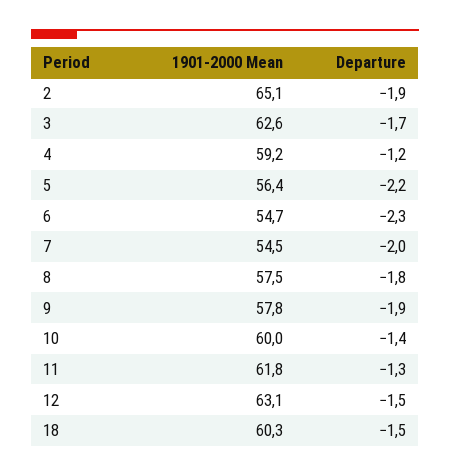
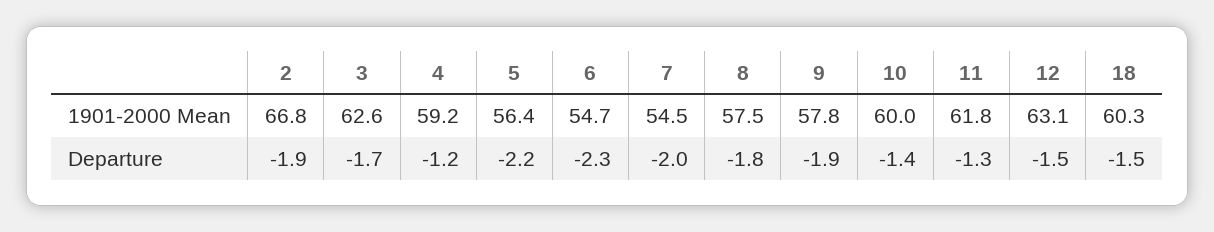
  {
    "1901-2000 Mean": {
-     "2": 65.1,
+     "2": 66.8,
      "3": 62.6,
      "4": 59.2,
      "5": 56.4,
      "6": 54.7,
      "7": 54.5,
      "8": 57.5,
      "9": 57.8,
      "10": 60,
      "11": 61.8,
      "12": 63.1,
      "18": 60.3
    },
    "Departure": {
      "2": -1.9,
      "3": -1.7,
      "4": -1.2,
      "5": -2.2,
      "6": -2.3,
      "7": -2,
      "8": -1.8,
      "9": -1.9,
      "10": -1.4,
      "11": -1.3,
      "12": -1.5,
      "18": -1.5
    }
  }

